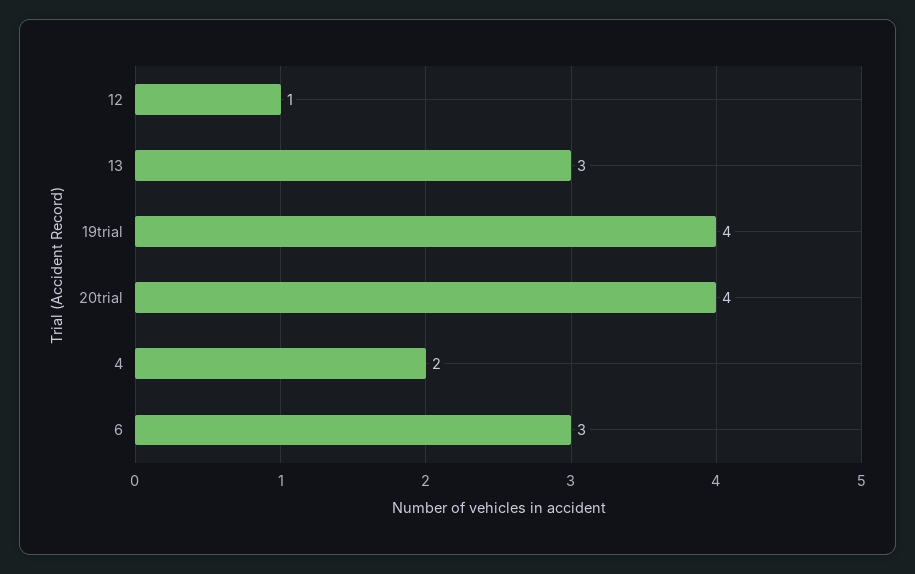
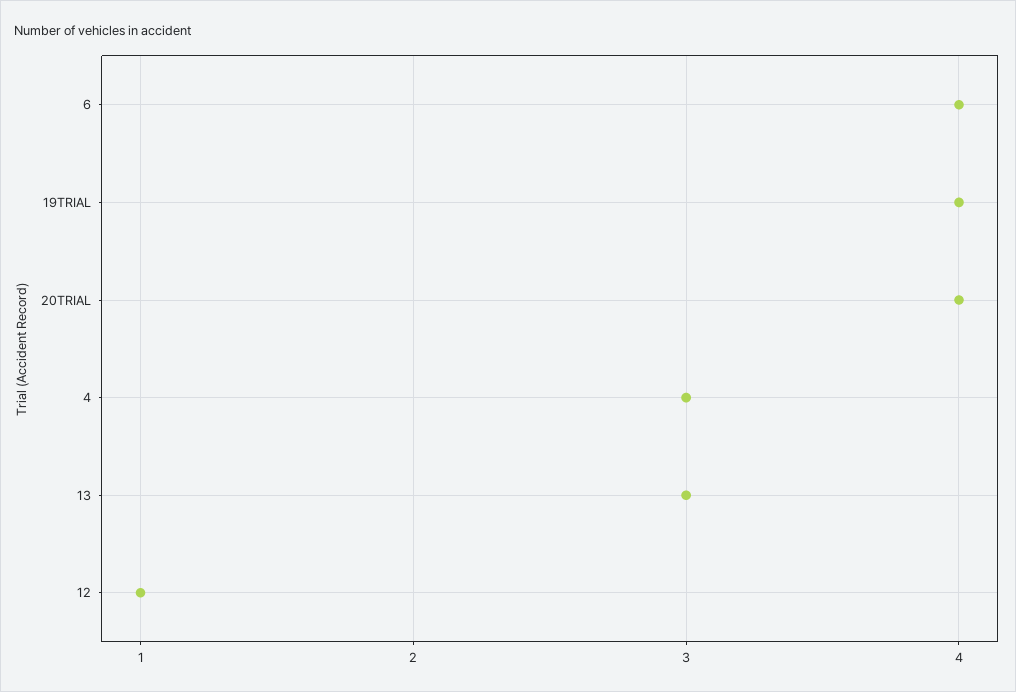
  {
    "12": 1,
    "13": 3,
    "19trial": 4,
    "20trial": 4,
-   "4": 2,
+   "4": 3,
-   "6": 3
+   "6": 4
  }

